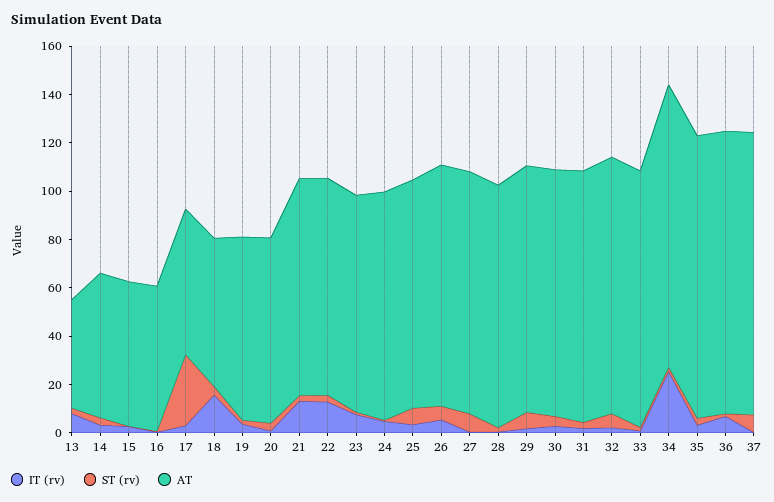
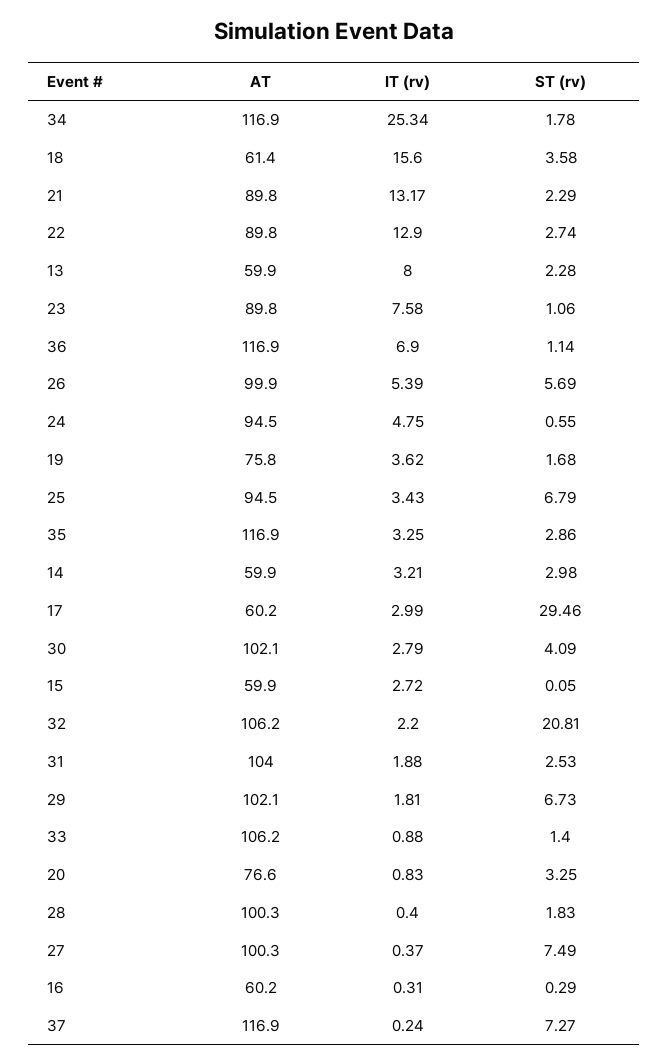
  {
    "IT (rv)": {
      "13": 8,
      "14": 3.21,
      "15": 2.72,
      "16": 0.31,
      "17": 2.99,
      "18": 15.6,
      "19": 3.62,
      "20": 0.83,
      "21": 13.17,
      "22": 12.9,
      "23": 7.58,
      "24": 4.75,
      "25": 3.43,
      "26": 5.39,
      "27": 0.37,
      "28": 0.4,
      "29": 1.81,
      "30": 2.79,
      "31": 1.88,
      "32": 2.2,
      "33": 0.88,
      "34": 25.34,
      "35": 3.25,
      "36": 6.9,
      "37": 0.24
    },
    "ST (rv)": {
      "13": 2.28,
      "14": 2.98,
      "15": 0.05,
      "16": 0.29,
      "17": 29.46,
      "18": 3.58,
      "19": 1.68,
      "20": 3.25,
      "21": 2.29,
      "22": 2.74,
      "23": 1.06,
      "24": 0.55,
      "25": 6.79,
      "26": 5.69,
      "27": 7.49,
      "28": 1.83,
      "29": 6.73,
      "30": 4.09,
      "31": 2.53,
-     "32": 5,
+     "32": 20.81,
      "33": 1.4,
      "34": 1.78,
      "35": 2.86,
      "36": 1.14,
      "37": 7.27
    },
    "AT": {
-     "13": 45,
+     "13": 59.9,
      "14": 59.9,
      "15": 59.9,
      "16": 60.2,
      "17": 60.2,
      "18": 61.4,
      "19": 75.8,
      "20": 76.6,
      "21": 89.8,
      "22": 89.8,
      "23": 89.8,
      "24": 94.5,
      "25": 94.5,
      "26": 99.9,
      "27": 100.3,
      "28": 100.3,
      "29": 102.1,
      "30": 102.1,
      "31": 104,
      "32": 106.2,
      "33": 106.2,
      "34": 116.9,
      "35": 116.9,
      "36": 116.9,
      "37": 116.9
    }
  }

